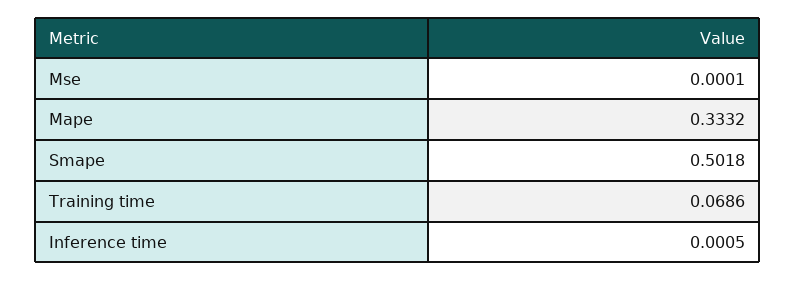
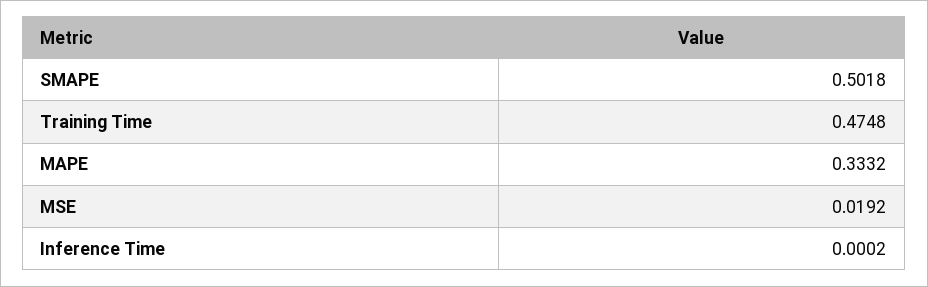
  {
-   "Mse": 0.0001,
+   "Mse": 0.0192,
    "Mape": 0.3332,
    "Smape": 0.5018,
-   "Training time": 0.0686,
+   "Training time": 0.4748,
-   "Inference time": 0.0005
+   "Inference time": 0.0002
  }

